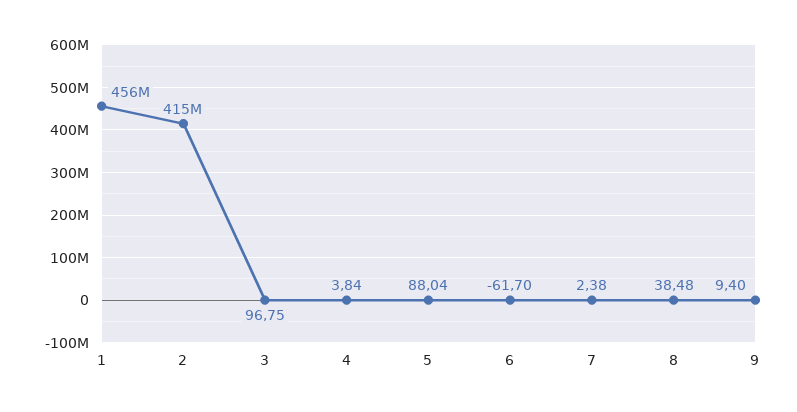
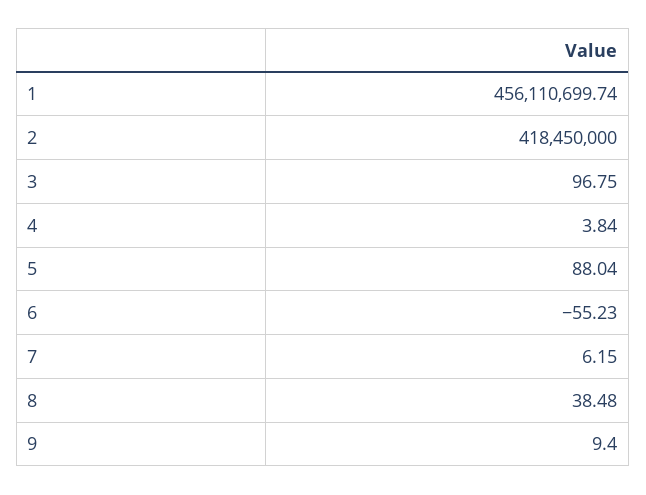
  {
    "1": 456110699.74,
-   "2": 415000000,
+   "2": 418450000,
    "3": 96.75,
    "4": 3.84,
    "5": 88.04,
-   "6": -61.7,
+   "6": -55.23,
-   "7": 2.38,
+   "7": 6.15,
    "8": 38.48,
    "9": 9.4
  }

